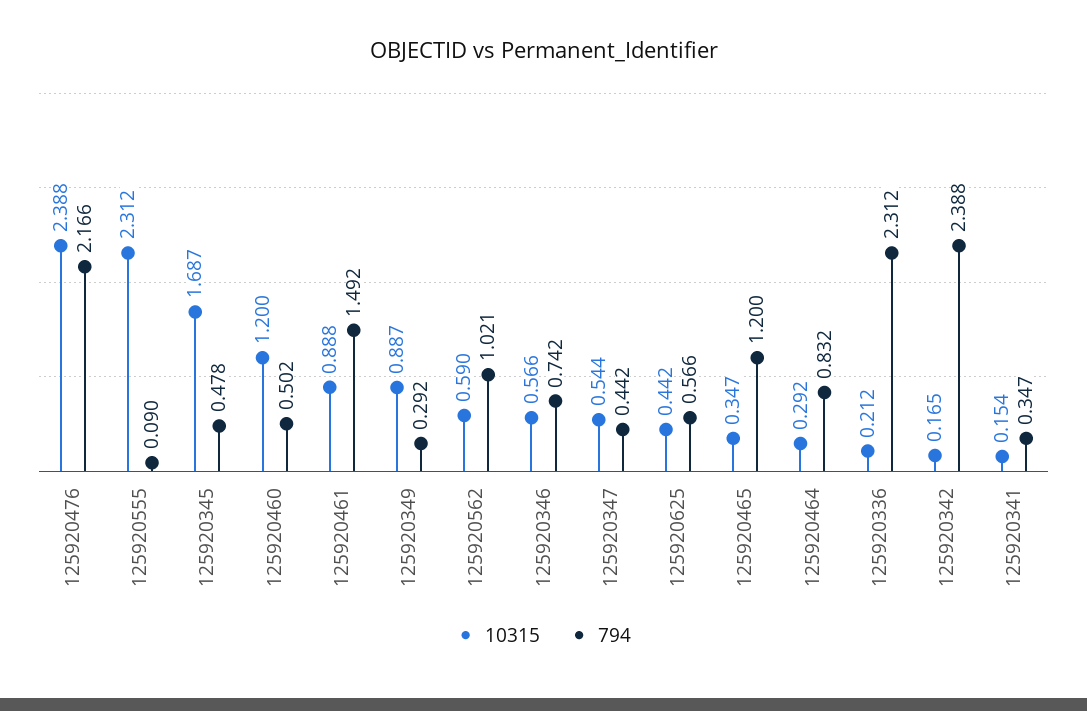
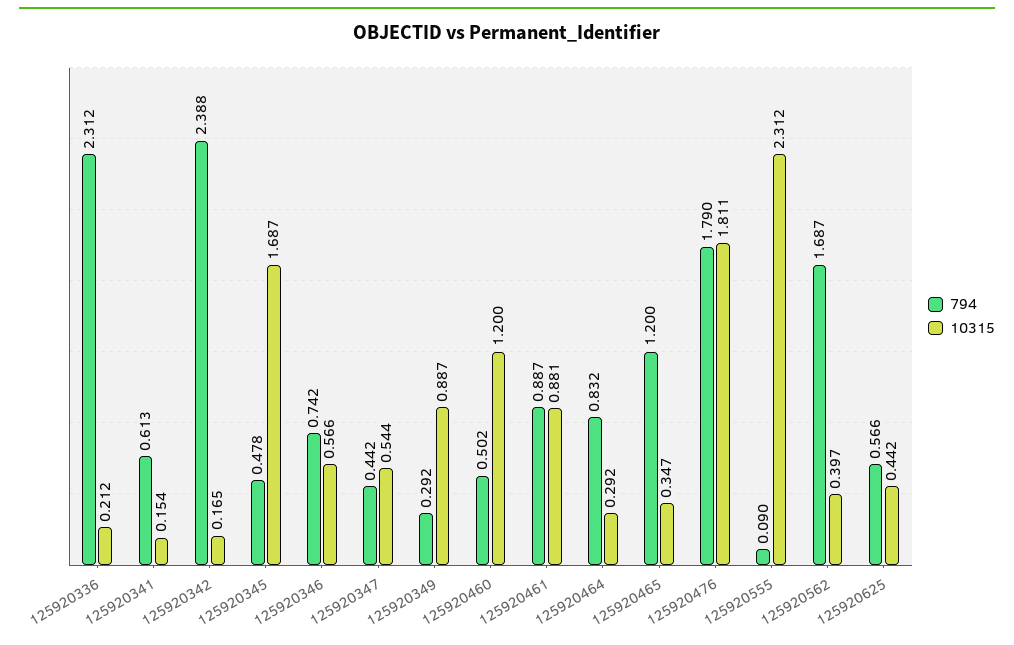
  {
    "10315": {
-     "125920476": 2.388,
+     "125920476": 1.811,
      "125920555": 2.312,
      "125920345": 1.687,
      "125920460": 1.2,
-     "125920461": 0.888,
+     "125920461": 0.881,
      "125920349": 0.887,
-     "125920562": 0.59,
+     "125920562": 0.397,
      "125920346": 0.566,
      "125920347": 0.544,
      "125920625": 0.442,
      "125920465": 0.347,
      "125920464": 0.292,
      "125920336": 0.212,
      "125920342": 0.165,
      "125920341": 0.154
    },
    "794": {
-     "125920476": 2.166,
+     "125920476": 1.79,
      "125920555": 0.09,
      "125920345": 0.478,
      "125920460": 0.502,
-     "125920461": 1.492,
+     "125920461": 0.887,
      "125920349": 0.292,
-     "125920562": 1.021,
+     "125920562": 1.687,
      "125920346": 0.742,
      "125920347": 0.442,
      "125920625": 0.566,
      "125920465": 1.2,
      "125920464": 0.832,
      "125920336": 2.312,
      "125920342": 2.388,
-     "125920341": 0.347
+     "125920341": 0.613
    }
  }

